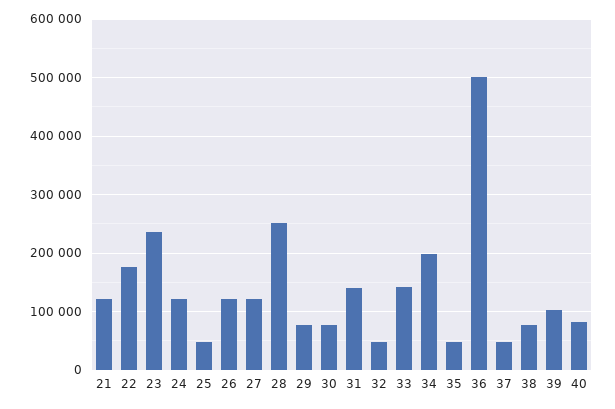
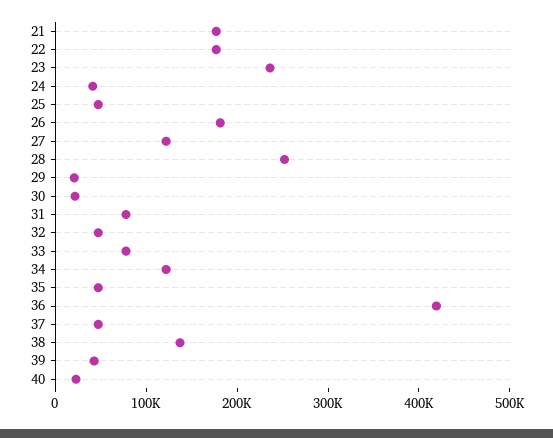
  {
-   "21": 120000,
+   "21": 180000,
    "22": 180000,
    "23": 240000,
-   "24": 120000,
+   "24": 40000,
    "25": 40000,
-   "26": 120000,
+   "26": 180000,
    "27": 120000,
    "28": 260000,
-   "29": 80000,
+   "29": 20000,
-   "30": 80000,
+   "30": 20000,
-   "31": 140000,
+   "31": 80000,
    "32": 40000,
-   "33": 140000,
+   "33": 80000,
-   "34": 200000,
+   "34": 120000,
    "35": 40000,
-   "36": 500000,
+   "36": 420000,
    "37": 40000,
-   "38": 80000,
+   "38": 140000,
-   "39": 100000,
+   "39": 40000,
-   "40": 80000
+   "40": 20000
  }

